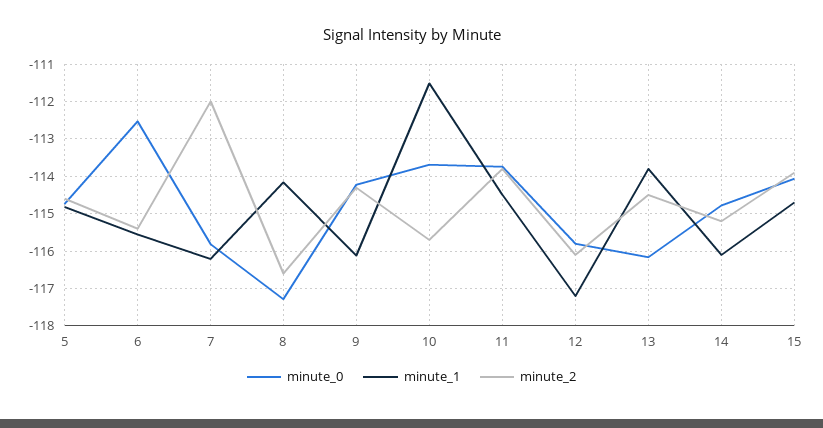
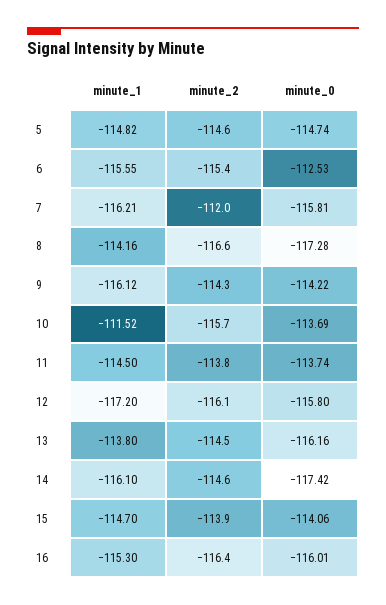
  {
    "minute_0": {
      "5": -114.74,
      "6": -112.53,
      "7": -115.81,
      "8": -117.28,
      "9": -114.22,
      "10": -113.69,
      "11": -113.74,
      "12": -115.8,
      "13": -116.16,
-     "14": -114.8,
+     "14": -117.42,
-     "15": -114.06
+     "15": -114.06,
+     "16": -116.01
    },
    "minute_1": {
      "5": -114.82,
      "6": -115.55,
      "7": -116.21,
      "8": -114.16,
      "9": -116.12,
      "10": -111.52,
      "11": -114.5,
      "12": -117.2,
      "13": -113.8,
      "14": -116.1,
-     "15": -114.7
+     "15": -114.7,
+     "16": -115.3
    },
    "minute_2": {
      "5": -114.6,
      "6": -115.4,
      "7": -112,
      "8": -116.6,
      "9": -114.3,
      "10": -115.7,
      "11": -113.8,
      "12": -116.1,
      "13": -114.5,
-     "14": -115.2,
+     "14": -114.6,
-     "15": -113.9
+     "15": -113.9,
+     "16": -116.4
    }
  }

